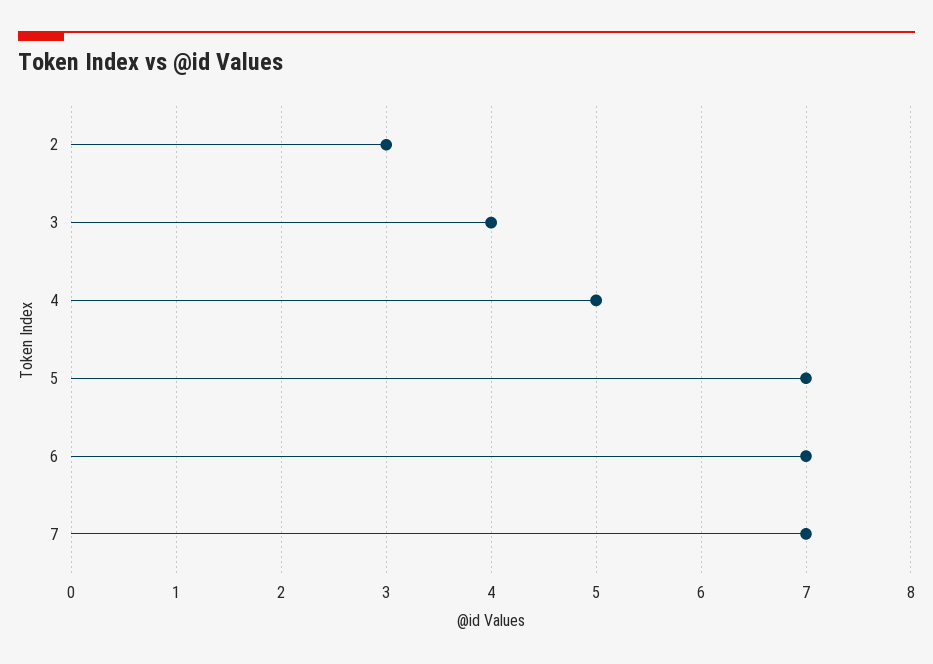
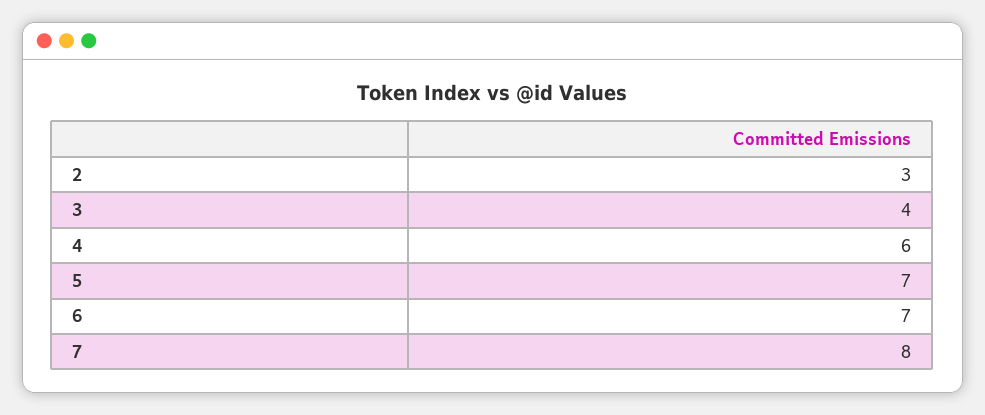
  {
    "2": 3,
    "3": 4,
-   "4": 5,
+   "4": 6,
    "5": 7,
    "6": 7,
-   "7": 7
+   "7": 8
  }

